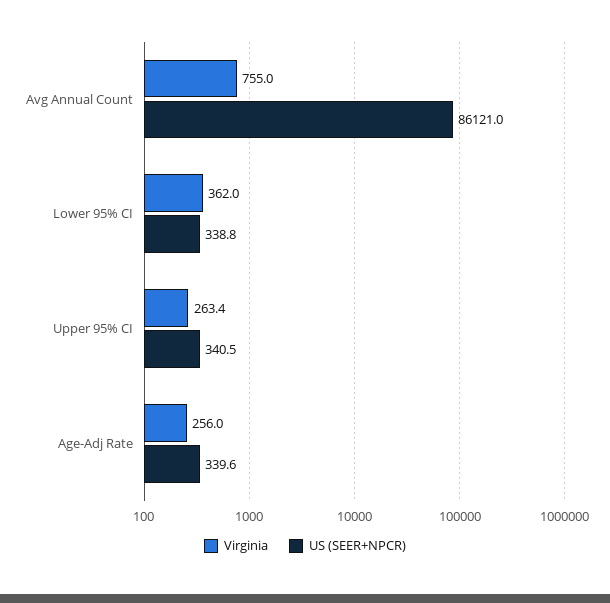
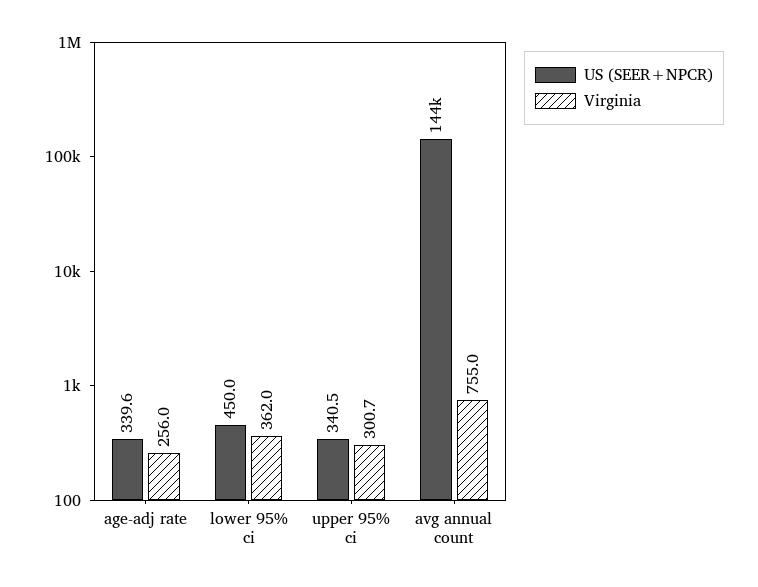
  {
    "Virginia": {
      "Avg Annual Count": 755,
      "Lower 95% CI": 362,
-     "Upper 95% CI": 263.4,
+     "Upper 95% CI": 300.7,
      "Age-Adj Rate": 256
    },
    "US (SEER+NPCR)": {
-     "Avg Annual Count": 86121,
+     "Avg Annual Count": 144000,
-     "Lower 95% CI": 338.8,
+     "Lower 95% CI": 450,
      "Upper 95% CI": 340.5,
      "Age-Adj Rate": 339.6
    }
  }

